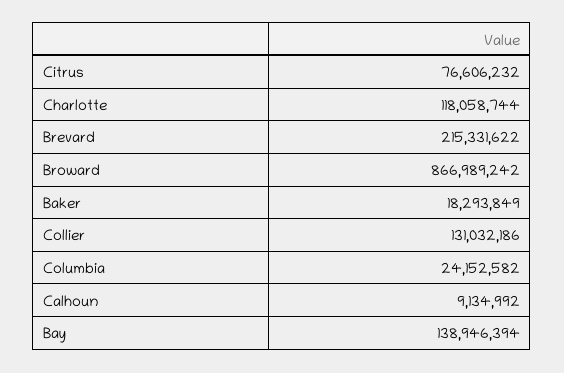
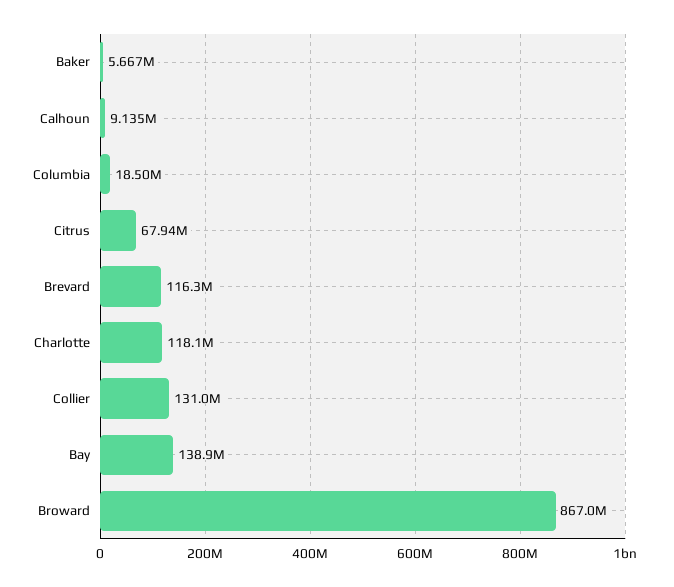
  {
-   "Citrus": 76606232,
+   "Citrus": 67940000,
    "Charlotte": 118058744,
-   "Brevard": 215331622,
+   "Brevard": 116300000,
    "Broward": 866989242,
-   "Baker": 18293849,
+   "Baker": 5667000,
    "Collier": 131032186,
-   "Columbia": 24152582,
+   "Columbia": 18500000,
    "Calhoun": 9134992,
    "Bay": 138946394
  }

